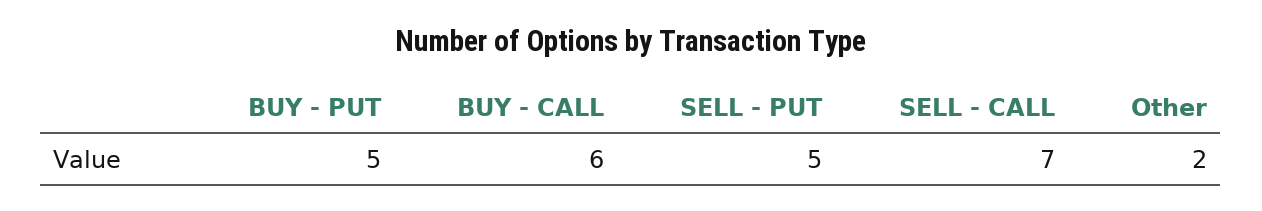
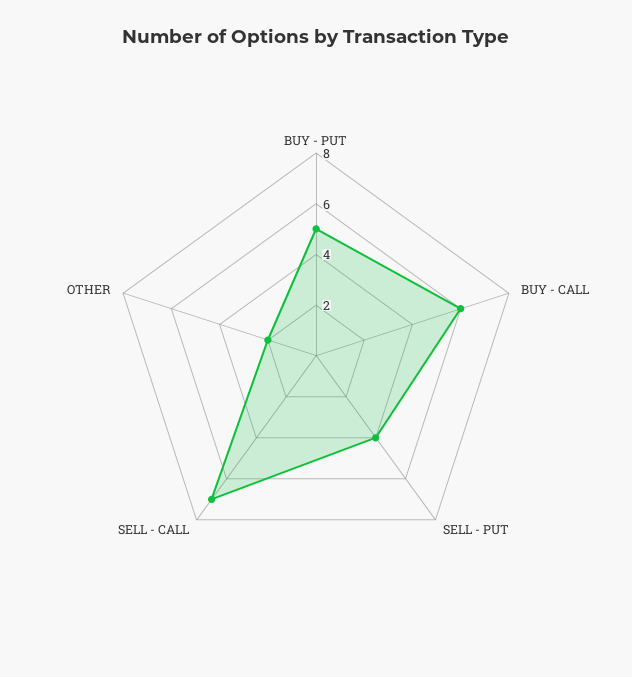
  {
    "BUY - PUT": 5,
    "BUY - CALL": 6,
-   "SELL - PUT": 5,
+   "SELL - PUT": 4,
    "SELL - CALL": 7,
    "Other": 2
  }

